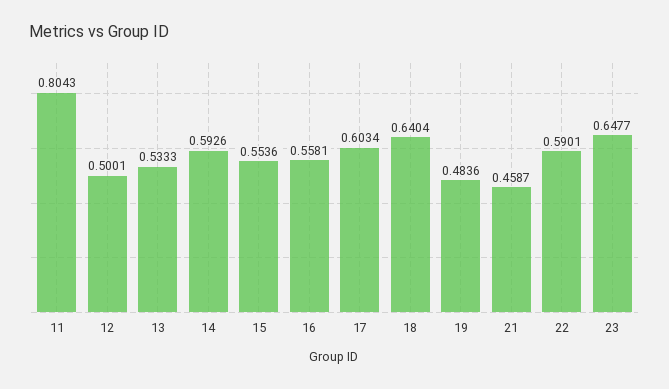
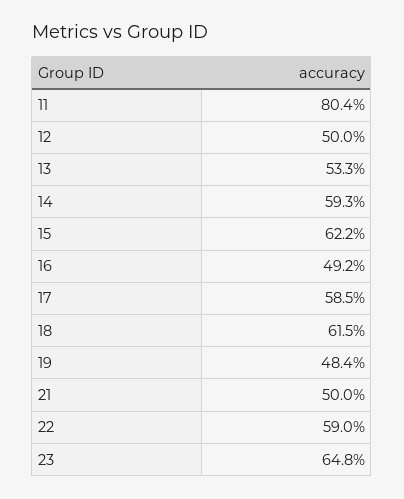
  {
    "11": 0.8043,
    "12": 0.5001,
    "13": 0.5333,
    "14": 0.5926,
-   "15": 0.5536,
+   "15": 0.622,
-   "16": 0.5581,
+   "16": 0.492,
-   "17": 0.6034,
+   "17": 0.585,
-   "18": 0.6404,
+   "18": 0.615,
    "19": 0.4836,
-   "21": 0.4587,
+   "21": 0.5,
    "22": 0.5901,
    "23": 0.6477
  }

